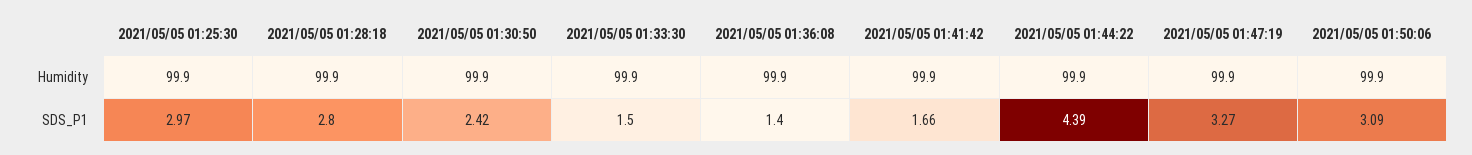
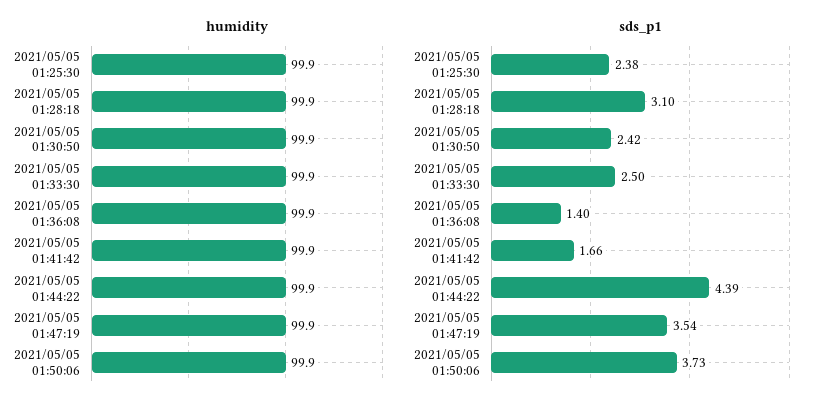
  {
    "Humidity": {
      "2021/05/05 01:25:30": 99.9,
      "2021/05/05 01:28:18": 99.9,
      "2021/05/05 01:30:50": 99.9,
      "2021/05/05 01:33:30": 99.9,
      "2021/05/05 01:36:08": 99.9,
      "2021/05/05 01:41:42": 99.9,
      "2021/05/05 01:44:22": 99.9,
      "2021/05/05 01:47:19": 99.9,
      "2021/05/05 01:50:06": 99.9
    },
    "SDS_P1": {
-     "2021/05/05 01:25:30": 2.97,
+     "2021/05/05 01:25:30": 2.38,
-     "2021/05/05 01:28:18": 2.8,
+     "2021/05/05 01:28:18": 3.1,
      "2021/05/05 01:30:50": 2.42,
-     "2021/05/05 01:33:30": 1.5,
+     "2021/05/05 01:33:30": 2.5,
      "2021/05/05 01:36:08": 1.4,
      "2021/05/05 01:41:42": 1.66,
      "2021/05/05 01:44:22": 4.39,
-     "2021/05/05 01:47:19": 3.27,
+     "2021/05/05 01:47:19": 3.54,
-     "2021/05/05 01:50:06": 3.09
+     "2021/05/05 01:50:06": 3.73
    }
  }

